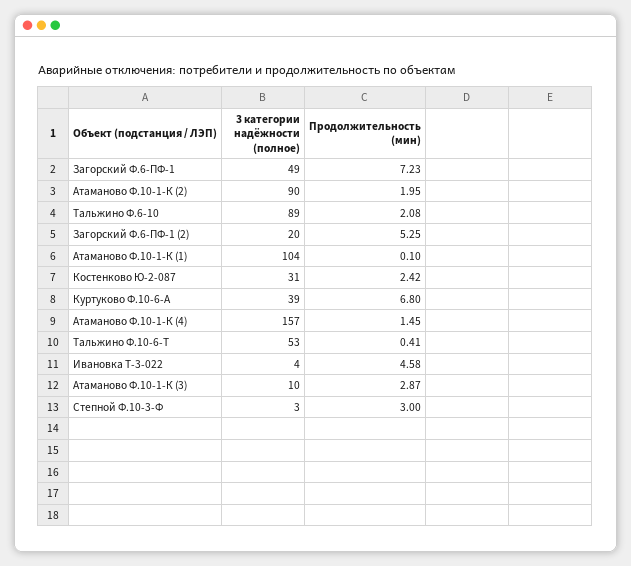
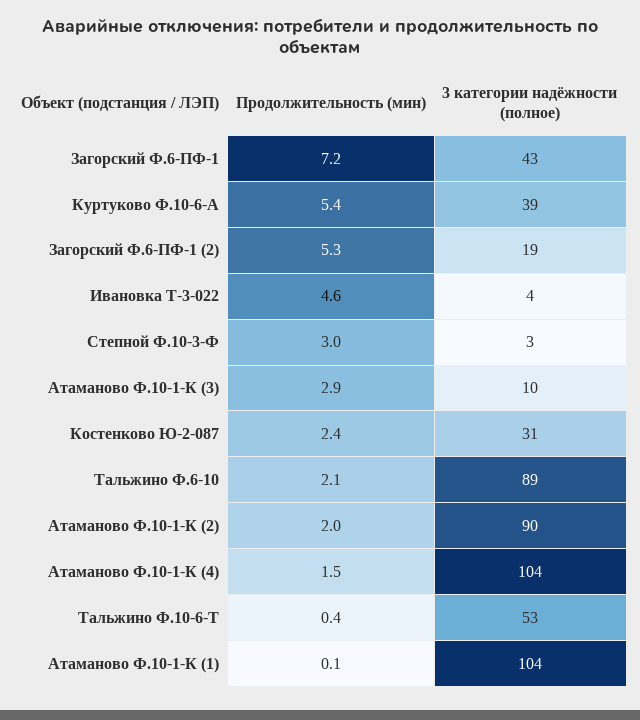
  {
    "3 категории надёжности (полное)": {
-     "Загорский Ф.6-ПФ-1": 49,
+     "Загорский Ф.6-ПФ-1": 43,
      "Атаманово Ф.10-1-К (2)": 90,
      "Тальжино Ф.6-10": 89,
-     "Загорский Ф.6-ПФ-1 (2)": 20,
+     "Загорский Ф.6-ПФ-1 (2)": 19,
      "Атаманово Ф.10-1-К (1)": 104,
      "Костенково Ю-2-087": 31,
      "Куртуково Ф.10-6-А": 39,
-     "Атаманово Ф.10-1-К (4)": 157,
+     "Атаманово Ф.10-1-К (4)": 104,
      "Тальжино Ф.10-6-Т": 53,
      "Ивановка Т-3-022": 4,
      "Атаманово Ф.10-1-К (3)": 10,
      "Степной Ф.10-3-Ф": 3
    },
    "Продолжительность (мин)": {
      "Загорский Ф.6-ПФ-1": 7.23,
      "Атаманово Ф.10-1-К (2)": 1.95,
      "Тальжино Ф.6-10": 2.08,
      "Загорский Ф.6-ПФ-1 (2)": 5.25,
      "Атаманово Ф.10-1-К (1)": 0.1,
      "Костенково Ю-2-087": 2.42,
-     "Куртуково Ф.10-6-А": 6.8,
+     "Куртуково Ф.10-6-А": 5.4,
      "Атаманово Ф.10-1-К (4)": 1.45,
      "Тальжино Ф.10-6-Т": 0.41,
      "Ивановка Т-3-022": 4.58,
      "Атаманово Ф.10-1-К (3)": 2.87,
      "Степной Ф.10-3-Ф": 3
    }
  }

